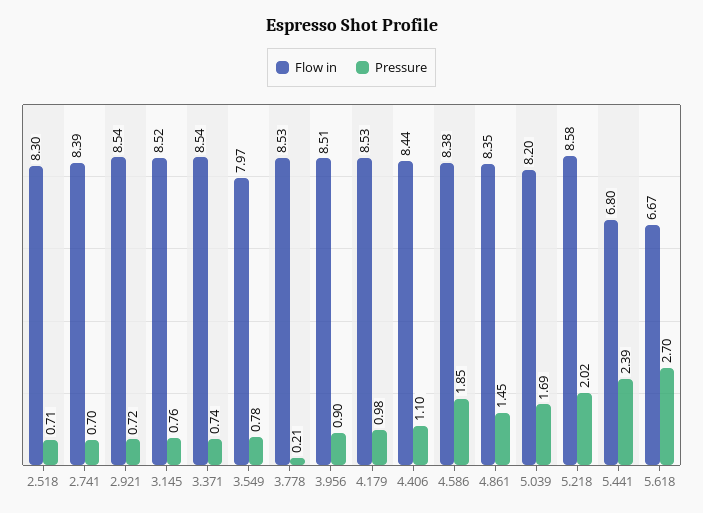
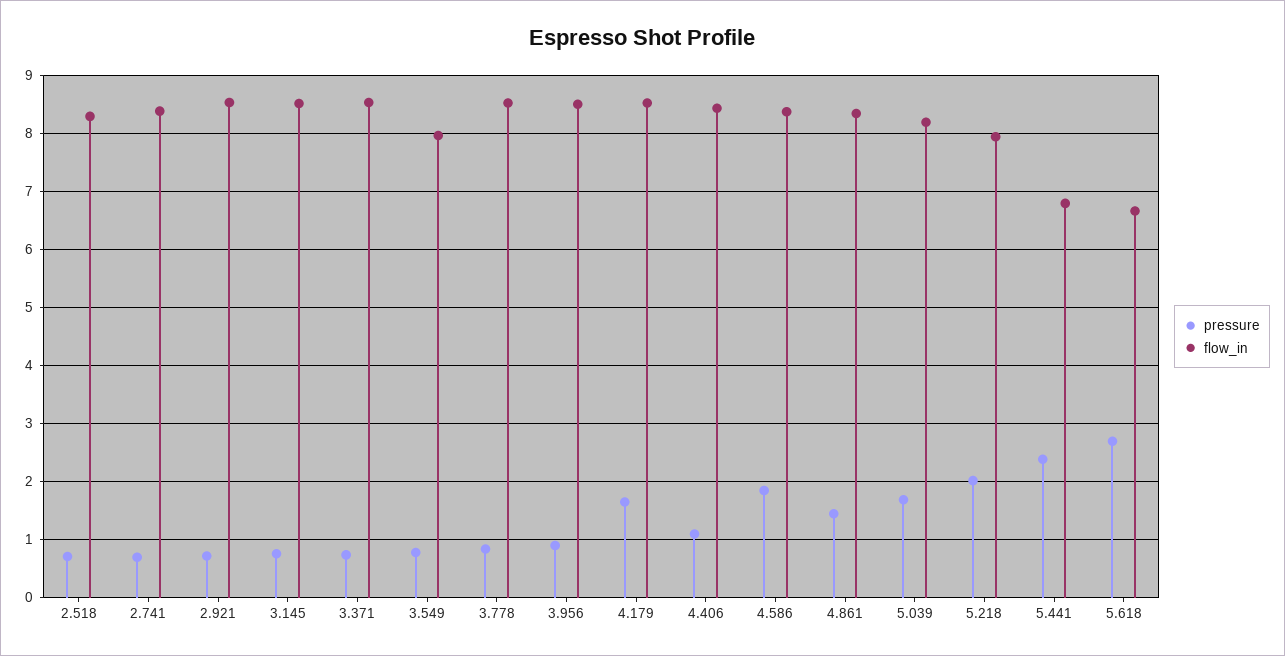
  {
    "Flow in": {
      "2.518": 8.3,
      "2.741": 8.39,
      "2.921": 8.54,
      "3.145": 8.52,
      "3.371": 8.54,
      "3.549": 7.97,
      "3.778": 8.53,
      "3.956": 8.51,
      "4.179": 8.53,
      "4.406": 8.44,
      "4.586": 8.38,
      "4.861": 8.35,
      "5.039": 8.2,
-     "5.218": 8.58,
+     "5.218": 8,
      "5.441": 6.8,
      "5.618": 6.67
    },
    "Pressure": {
      "2.518": 0.71,
      "2.741": 0.7,
      "2.921": 0.72,
      "3.145": 0.76,
      "3.371": 0.74,
      "3.549": 0.78,
-     "3.778": 0.21,
+     "3.778": 0.8,
      "3.956": 0.9,
-     "4.179": 0.98,
+     "4.179": 1.6,
      "4.406": 1.1,
      "4.586": 1.85,
      "4.861": 1.45,
      "5.039": 1.69,
      "5.218": 2.02,
      "5.441": 2.39,
      "5.618": 2.7
    }
  }

